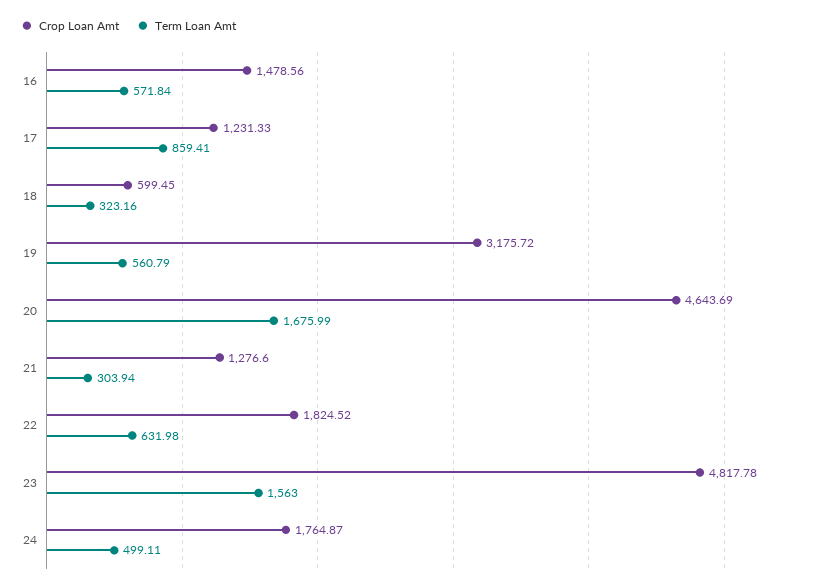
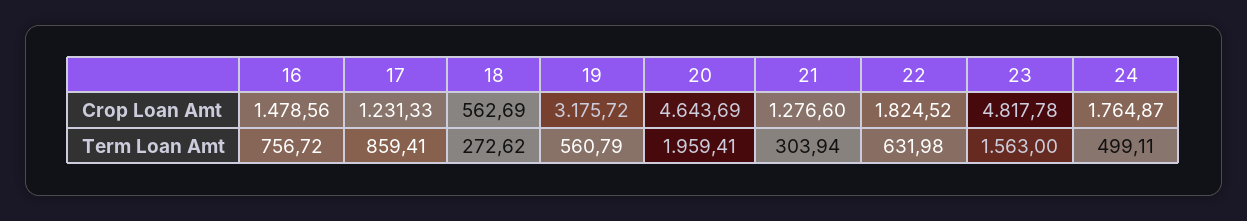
  {
    "Crop Loan Amt": {
      "16": 1478.56,
      "17": 1231.33,
-     "18": 599.45,
+     "18": 562.69,
      "19": 3175.72,
      "20": 4643.69,
      "21": 1276.6,
      "22": 1824.52,
      "23": 4817.78,
      "24": 1764.87
    },
    "Term Loan Amt": {
-     "16": 571.84,
+     "16": 756.72,
      "17": 859.41,
-     "18": 323.16,
+     "18": 272.62,
      "19": 560.79,
-     "20": 1675.99,
+     "20": 1959.41,
      "21": 303.94,
      "22": 631.98,
      "23": 1563,
      "24": 499.11
    }
  }

